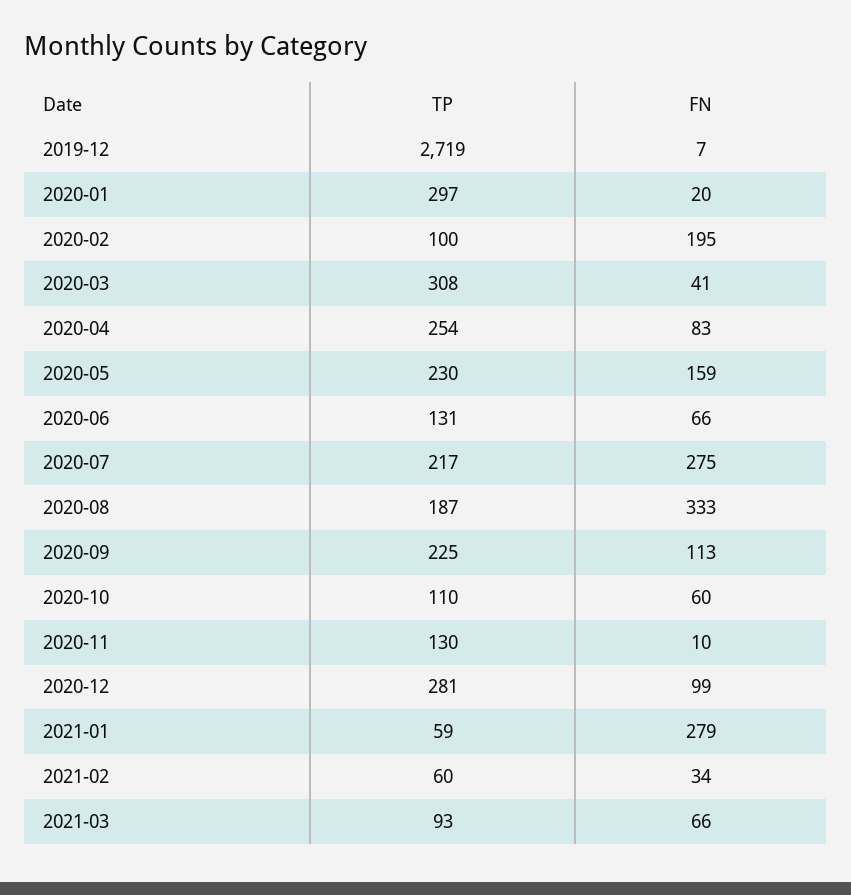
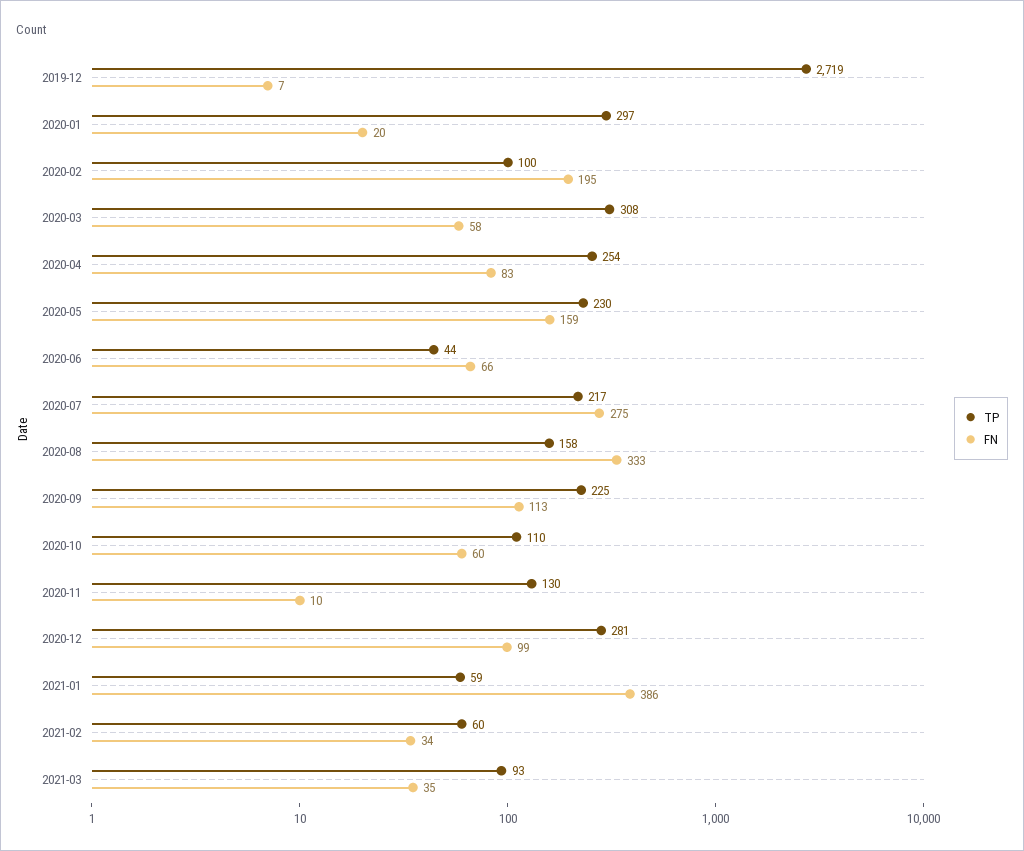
  {
    "TP": {
      "2019-12": 2719,
      "2020-01": 297,
      "2020-02": 100,
      "2020-03": 308,
      "2020-04": 254,
      "2020-05": 230,
-     "2020-06": 131,
+     "2020-06": 44,
      "2020-07": 217,
-     "2020-08": 187,
+     "2020-08": 158,
      "2020-09": 225,
      "2020-10": 110,
      "2020-11": 130,
      "2020-12": 281,
      "2021-01": 59,
      "2021-02": 60,
      "2021-03": 93
    },
    "FN": {
      "2019-12": 7,
      "2020-01": 20,
      "2020-02": 195,
-     "2020-03": 41,
+     "2020-03": 58,
      "2020-04": 83,
      "2020-05": 159,
      "2020-06": 66,
      "2020-07": 275,
      "2020-08": 333,
      "2020-09": 113,
      "2020-10": 60,
      "2020-11": 10,
      "2020-12": 99,
-     "2021-01": 279,
+     "2021-01": 386,
      "2021-02": 34,
-     "2021-03": 66
+     "2021-03": 35
    }
  }

